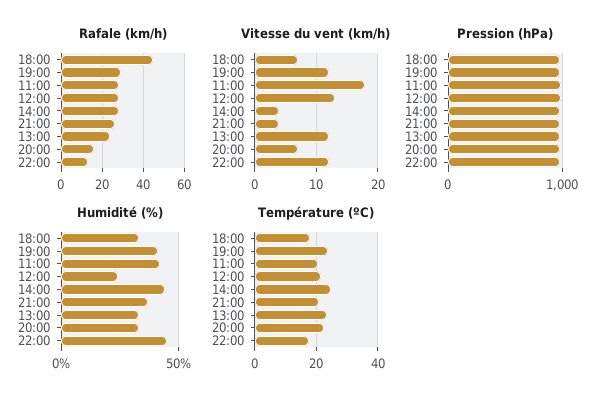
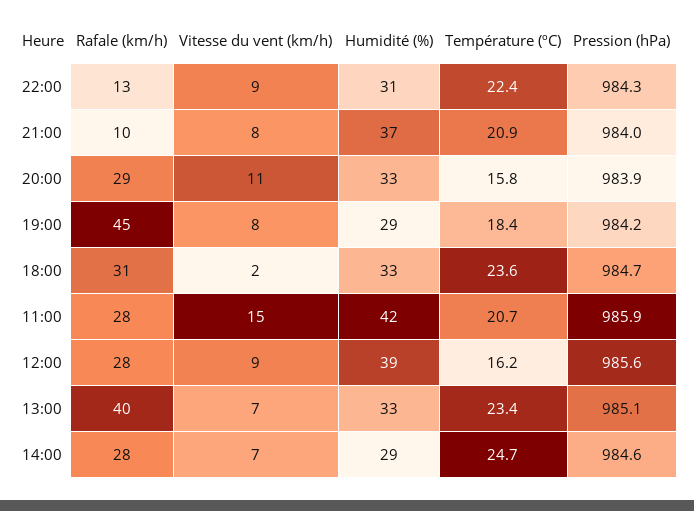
  {
    "Rafale (km/h)": {
-     "18:00": 45,
+     "18:00": 31,
-     "19:00": 30,
+     "19:00": 45,
      "11:00": 28,
      "12:00": 28,
      "14:00": 28,
-     "21:00": 25,
+     "21:00": 10,
-     "13:00": 25,
+     "13:00": 40,
-     "20:00": 15,
+     "20:00": 29,
      "22:00": 13
    },
    "Vitesse du vent (km/h)": {
-     "18:00": 7,
+     "18:00": 2,
-     "19:00": 12,
+     "19:00": 8,
-     "11:00": 18,
+     "11:00": 15,
-     "12:00": 13,
+     "12:00": 9,
-     "14:00": 4,
+     "14:00": 7,
-     "21:00": 4,
+     "21:00": 8,
-     "13:00": 12,
+     "13:00": 7,
-     "20:00": 7,
+     "20:00": 11,
-     "22:00": 12
+     "22:00": 9
    },
    "Pression (hPa)": {
      "18:00": 984.7,
      "19:00": 984.2,
      "11:00": 985.9,
      "12:00": 985.6,
      "14:00": 984.6,
      "21:00": 984,
      "13:00": 985.1,
      "20:00": 983.9,
      "22:00": 984.3
    },
    "Humidité (%)": {
      "18:00": 33,
-     "19:00": 40,
+     "19:00": 29,
      "11:00": 42,
-     "12:00": 25,
+     "12:00": 39,
-     "14:00": 45,
+     "14:00": 29,
      "21:00": 37,
      "13:00": 33,
      "20:00": 33,
-     "22:00": 45
+     "22:00": 31
    },
    "Température (ºC)": {
-     "18:00": 18,
+     "18:00": 23.6,
-     "19:00": 24,
+     "19:00": 18.4,
      "11:00": 20.7,
-     "12:00": 22,
+     "12:00": 16.2,
      "14:00": 24.7,
      "21:00": 20.9,
      "13:00": 23.4,
-     "20:00": 22,
+     "20:00": 15.8,
-     "22:00": 18
+     "22:00": 22.4
    }
  }

